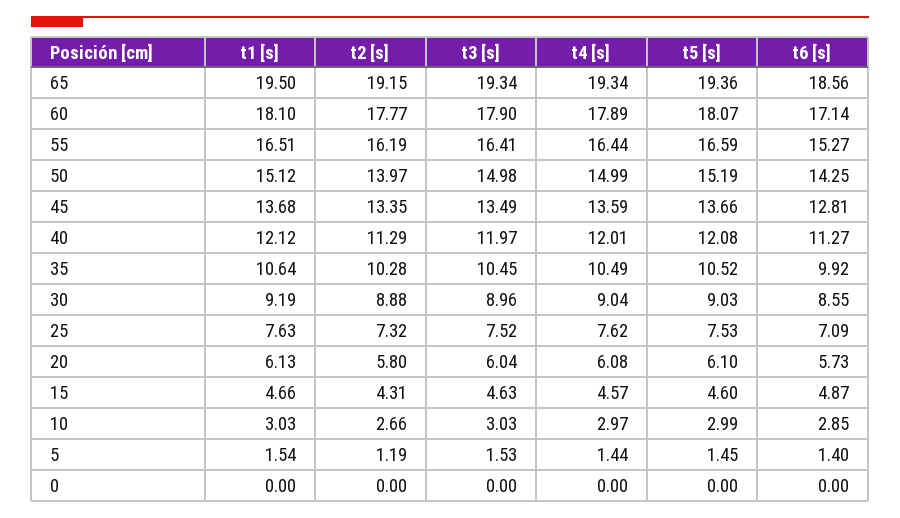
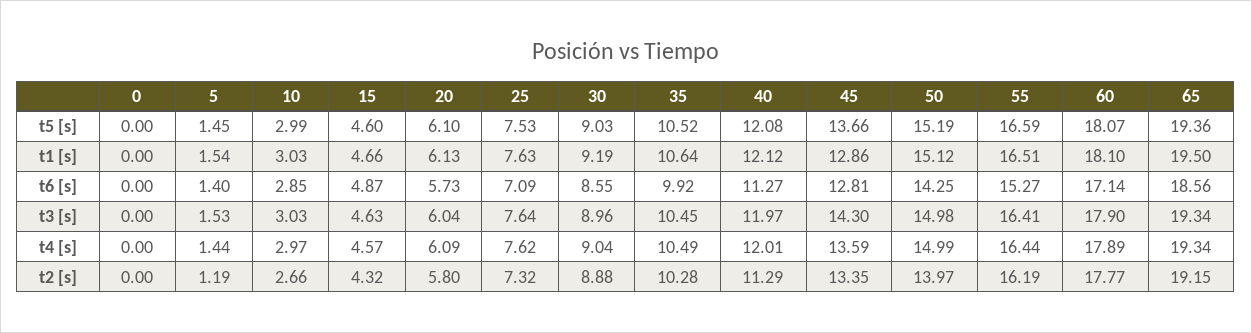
  {
    "t1 [s]": {
      "65": 19.5,
      "60": 18.1,
      "55": 16.51,
      "50": 15.12,
-     "45": 13.68,
+     "45": 12.86,
      "40": 12.12,
      "35": 10.64,
      "30": 9.19,
      "25": 7.63,
      "20": 6.13,
      "15": 4.66,
      "10": 3.03,
      "5": 1.54,
      "0": 0
    },
    "t2 [s]": {
      "65": 19.15,
      "60": 17.77,
      "55": 16.19,
      "50": 13.97,
      "45": 13.35,
      "40": 11.29,
      "35": 10.28,
      "30": 8.88,
      "25": 7.32,
      "20": 5.8,
-     "15": 4.31,
+     "15": 4.32,
      "10": 2.66,
      "5": 1.19,
      "0": 0
    },
    "t3 [s]": {
      "65": 19.34,
      "60": 17.9,
      "55": 16.41,
      "50": 14.98,
-     "45": 13.49,
+     "45": 14.3,
      "40": 11.97,
      "35": 10.45,
      "30": 8.96,
-     "25": 7.52,
+     "25": 7.64,
      "20": 6.04,
      "15": 4.63,
      "10": 3.03,
      "5": 1.53,
      "0": 0
    },
    "t4 [s]": {
      "65": 19.34,
      "60": 17.89,
      "55": 16.44,
      "50": 14.99,
      "45": 13.59,
      "40": 12.01,
      "35": 10.49,
      "30": 9.04,
      "25": 7.62,
-     "20": 6.08,
+     "20": 6.09,
      "15": 4.57,
      "10": 2.97,
      "5": 1.44,
      "0": 0
    },
    "t5 [s]": {
      "65": 19.36,
      "60": 18.07,
      "55": 16.59,
      "50": 15.19,
      "45": 13.66,
      "40": 12.08,
      "35": 10.52,
      "30": 9.03,
      "25": 7.53,
      "20": 6.1,
      "15": 4.6,
      "10": 2.99,
      "5": 1.45,
      "0": 0
    },
    "t6 [s]": {
      "65": 18.56,
      "60": 17.14,
      "55": 15.27,
      "50": 14.25,
      "45": 12.81,
      "40": 11.27,
      "35": 9.92,
      "30": 8.55,
      "25": 7.09,
      "20": 5.73,
      "15": 4.87,
      "10": 2.85,
      "5": 1.4,
      "0": 0
    }
  }

